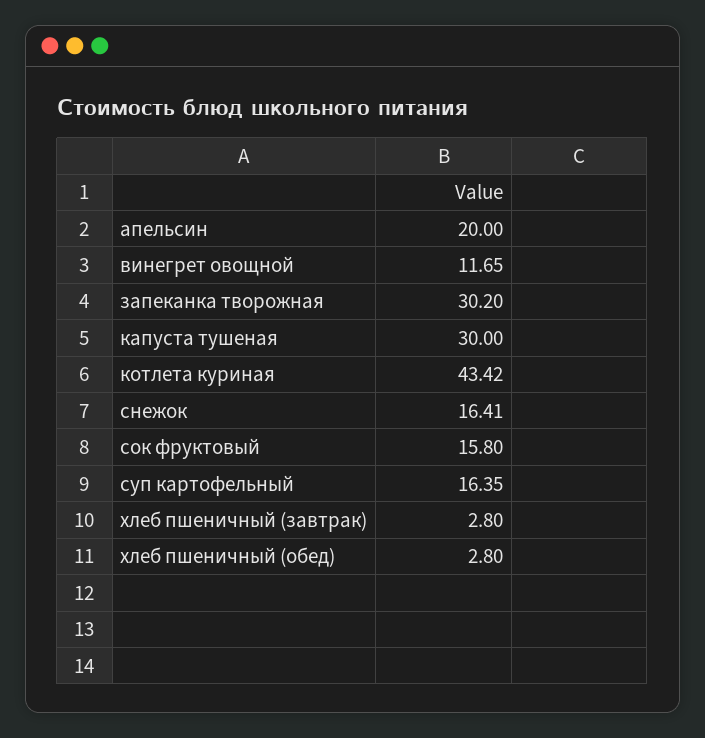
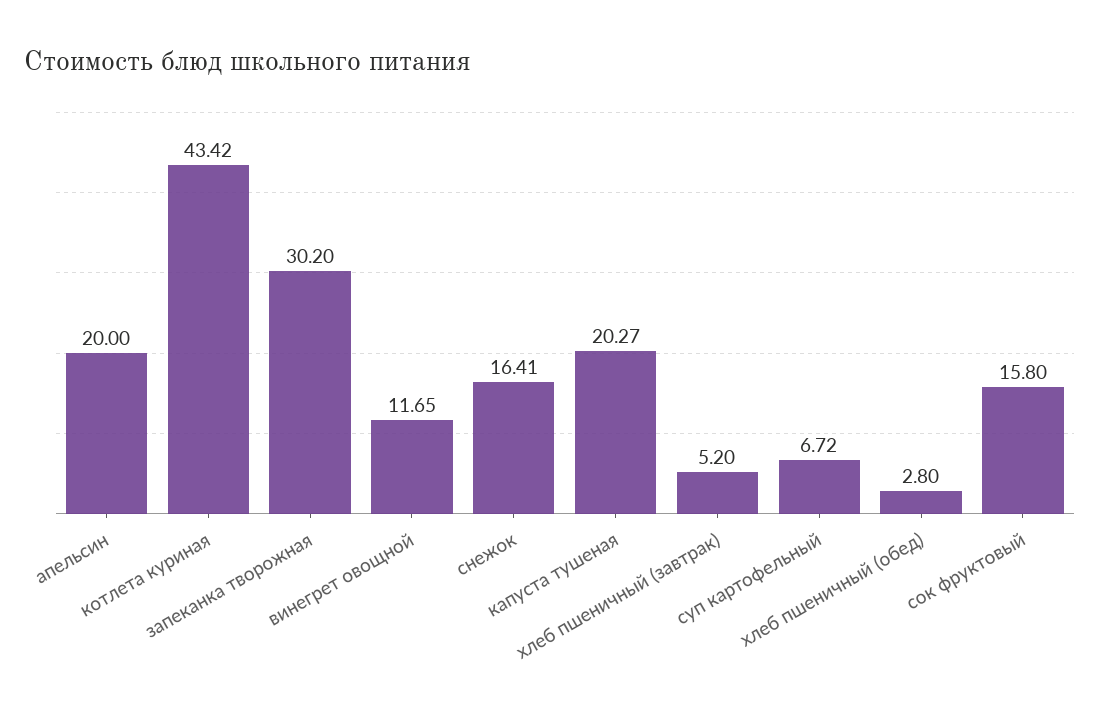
  {
    "апельсин": 20,
    "винегрет овощной": 11.65,
    "запеканка творожная": 30.2,
-   "капуста тушеная": 30,
+   "капуста тушеная": 20.27,
    "котлета куриная": 43.42,
    "снежок": 16.41,
    "сок фруктовый": 15.8,
-   "суп картофельный": 16.35,
+   "суп картофельный": 6.72,
-   "хлеб пшеничный (завтрак)": 2.8,
+   "хлеб пшеничный (завтрак)": 5.2,
    "хлеб пшеничный (обед)": 2.8
  }

